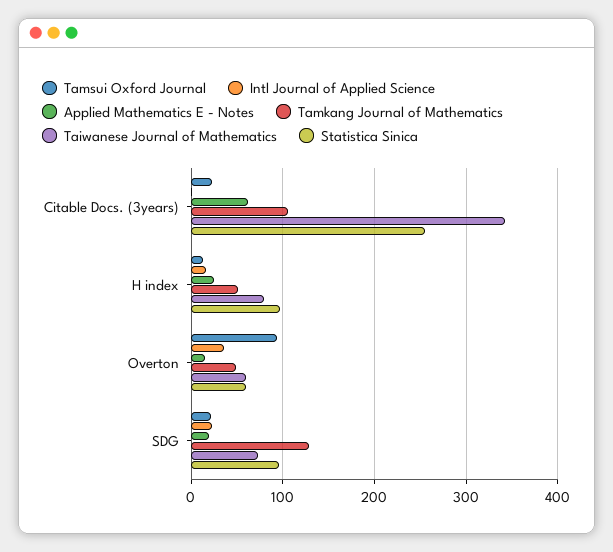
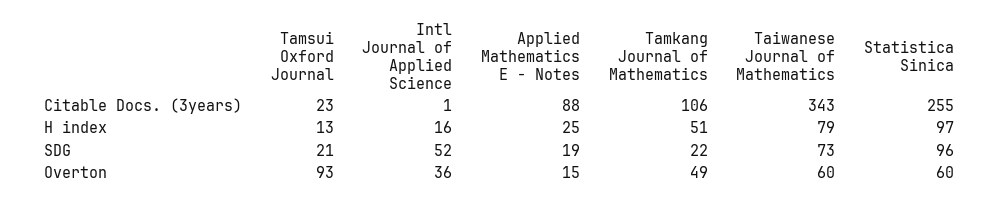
  {
    "Tamsui Oxford Journal": {
      "Citable Docs. (3years)": 23,
      "H index": 13,
      "Overton": 93,
      "SDG": 21
    },
    "Intl Journal of Applied Science": {
      "Citable Docs. (3years)": 1,
      "H index": 16,
      "Overton": 36,
-     "SDG": 20
+     "SDG": 52
    },
    "Applied Mathematics E - Notes": {
-     "Citable Docs. (3years)": 60,
+     "Citable Docs. (3years)": 88,
      "H index": 25,
      "Overton": 15,
      "SDG": 19
    },
    "Tamkang Journal of Mathematics": {
      "Citable Docs. (3years)": 106,
      "H index": 51,
      "Overton": 49,
-     "SDG": 130
+     "SDG": 22
    },
    "Taiwanese Journal of Mathematics": {
      "Citable Docs. (3years)": 343,
      "H index": 79,
      "Overton": 60,
      "SDG": 73
    },
    "Statistica Sinica": {
      "Citable Docs. (3years)": 255,
      "H index": 97,
      "Overton": 60,
      "SDG": 96
    }
  }

